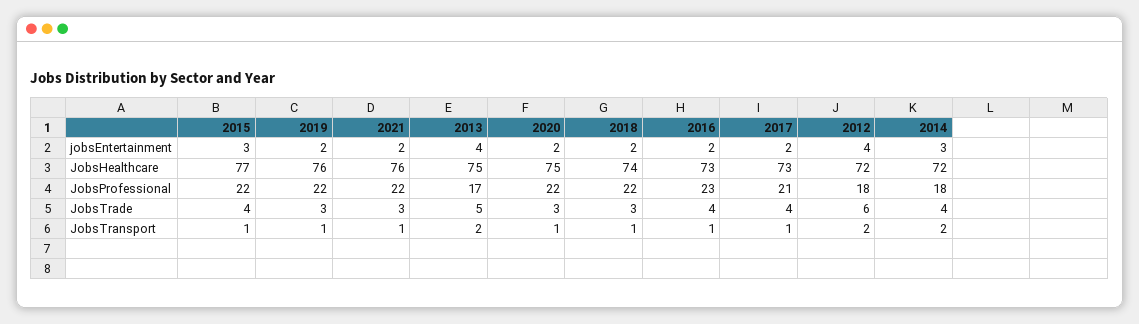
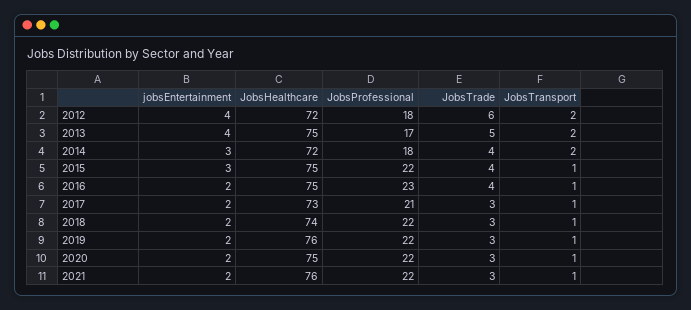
  {
    "2015": {
      "jobsEntertainment": 3,
-     "JobsHealthcare": 77,
+     "JobsHealthcare": 75,
      "JobsProfessional": 22,
      "JobsTrade": 4,
      "JobsTransport": 1
    },
    "2019": {
      "jobsEntertainment": 2,
      "JobsHealthcare": 76,
      "JobsProfessional": 22,
      "JobsTrade": 3,
      "JobsTransport": 1
    },
    "2021": {
      "jobsEntertainment": 2,
      "JobsHealthcare": 76,
      "JobsProfessional": 22,
      "JobsTrade": 3,
      "JobsTransport": 1
    },
    "2013": {
      "jobsEntertainment": 4,
      "JobsHealthcare": 75,
      "JobsProfessional": 17,
      "JobsTrade": 5,
      "JobsTransport": 2
    },
    "2020": {
      "jobsEntertainment": 2,
      "JobsHealthcare": 75,
      "JobsProfessional": 22,
      "JobsTrade": 3,
      "JobsTransport": 1
    },
    "2018": {
      "jobsEntertainment": 2,
      "JobsHealthcare": 74,
      "JobsProfessional": 22,
      "JobsTrade": 3,
      "JobsTransport": 1
    },
    "2016": {
      "jobsEntertainment": 2,
-     "JobsHealthcare": 73,
+     "JobsHealthcare": 75,
      "JobsProfessional": 23,
      "JobsTrade": 4,
      "JobsTransport": 1
    },
    "2017": {
      "jobsEntertainment": 2,
      "JobsHealthcare": 73,
      "JobsProfessional": 21,
-     "JobsTrade": 4,
+     "JobsTrade": 3,
      "JobsTransport": 1
    },
    "2012": {
      "jobsEntertainment": 4,
      "JobsHealthcare": 72,
      "JobsProfessional": 18,
      "JobsTrade": 6,
      "JobsTransport": 2
    },
    "2014": {
      "jobsEntertainment": 3,
      "JobsHealthcare": 72,
      "JobsProfessional": 18,
      "JobsTrade": 4,
      "JobsTransport": 2
    }
  }

